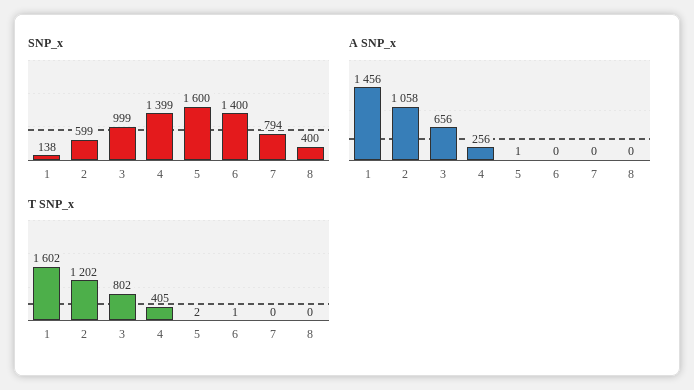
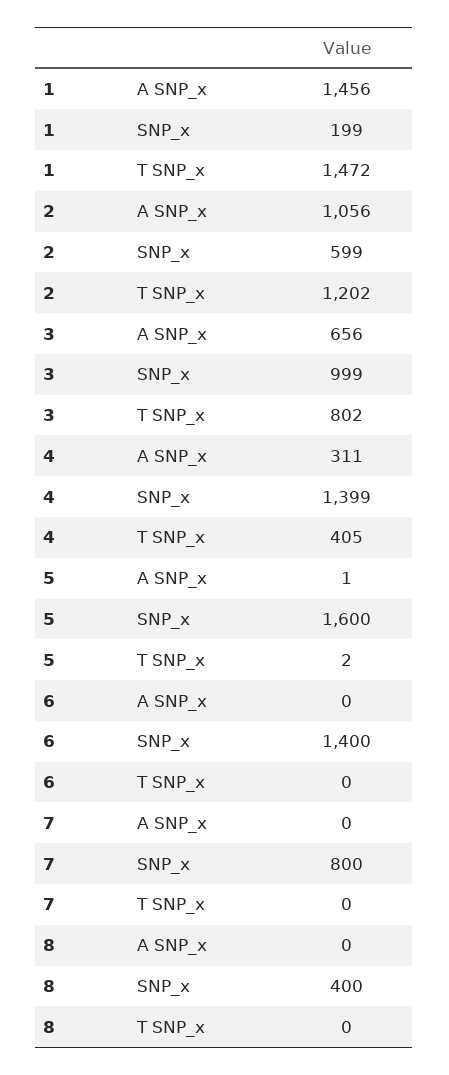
  {
    "SNP_x": {
-     "1": 138,
+     "1": 199,
      "2": 599,
      "3": 999,
      "4": 1399,
      "5": 1600,
      "6": 1400,
-     "7": 794,
+     "7": 800,
      "8": 400
    },
    "A SNP_x": {
      "1": 1456,
-     "2": 1058,
+     "2": 1056,
      "3": 656,
-     "4": 256,
+     "4": 311,
      "5": 1,
      "6": 0,
      "7": 0,
      "8": 0
    },
    "T SNP_x": {
-     "1": 1602,
+     "1": 1472,
      "2": 1202,
      "3": 802,
      "4": 405,
      "5": 2,
-     "6": 1,
+     "6": 0,
      "7": 0,
      "8": 0
    }
  }

